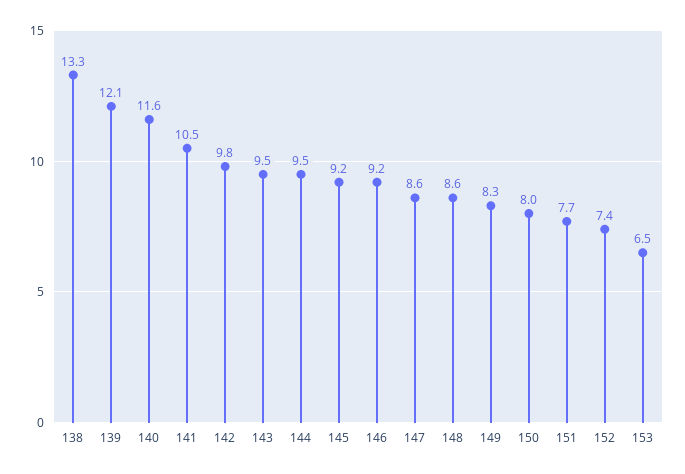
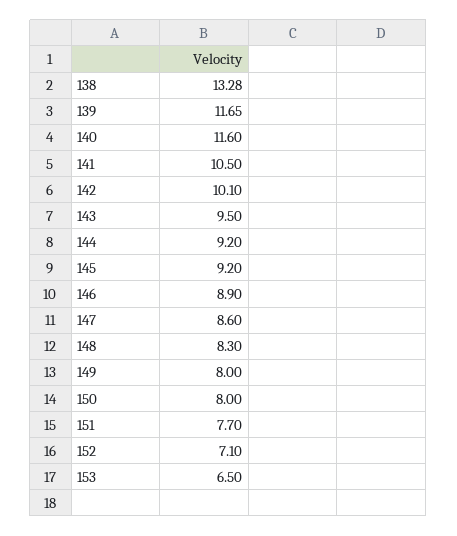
  {
    "138": 13.28,
-   "139": 12.1,
+   "139": 11.65,
    "140": 11.6,
    "141": 10.5,
-   "142": 9.8,
+   "142": 10.1,
    "143": 9.5,
-   "144": 9.5,
+   "144": 9.2,
    "145": 9.2,
-   "146": 9.2,
+   "146": 8.9,
    "147": 8.6,
-   "148": 8.6,
+   "148": 8.3,
-   "149": 8.3,
+   "149": 8,
    "150": 8,
    "151": 7.7,
-   "152": 7.4,
+   "152": 7.1,
    "153": 6.5
  }

